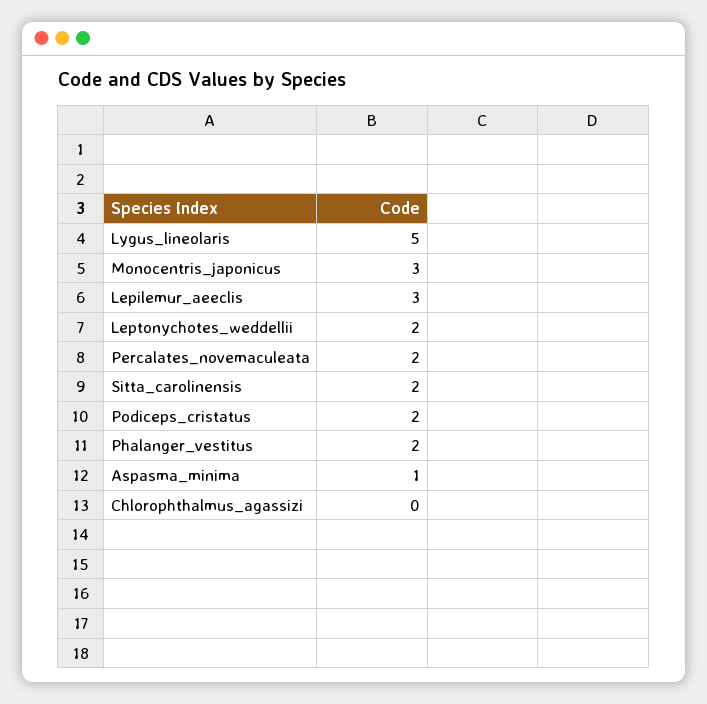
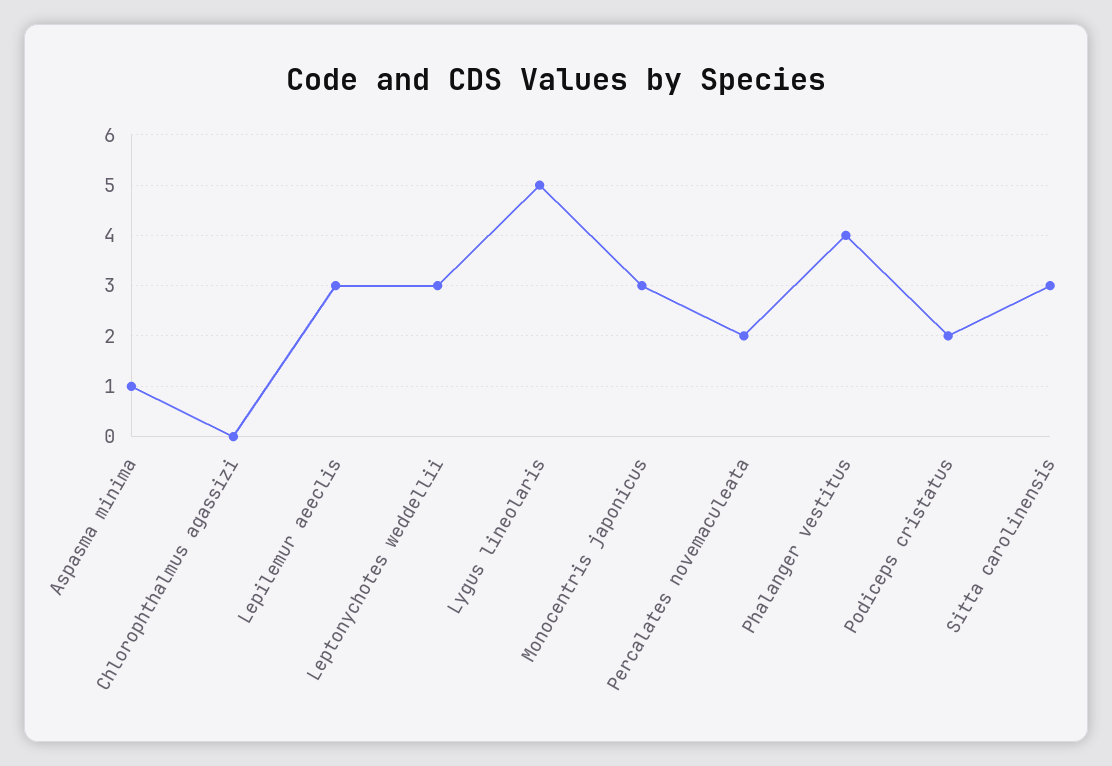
  {
    "Lygus_lineolaris": 5,
    "Monocentris_japonicus": 3,
    "Lepilemur_aeeclis": 3,
-   "Leptonychotes_weddellii": 2,
+   "Leptonychotes_weddellii": 3,
    "Percalates_novemaculeata": 2,
-   "Sitta_carolinensis": 2,
+   "Sitta_carolinensis": 3,
    "Podiceps_cristatus": 2,
-   "Phalanger_vestitus": 2,
+   "Phalanger_vestitus": 4,
    "Aspasma_minima": 1,
    "Chlorophthalmus_agassizi": 0
  }

